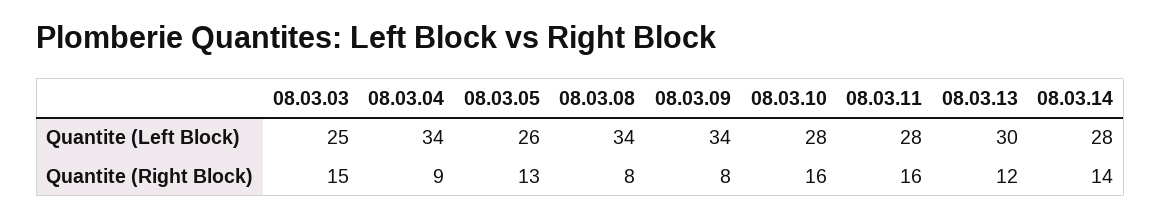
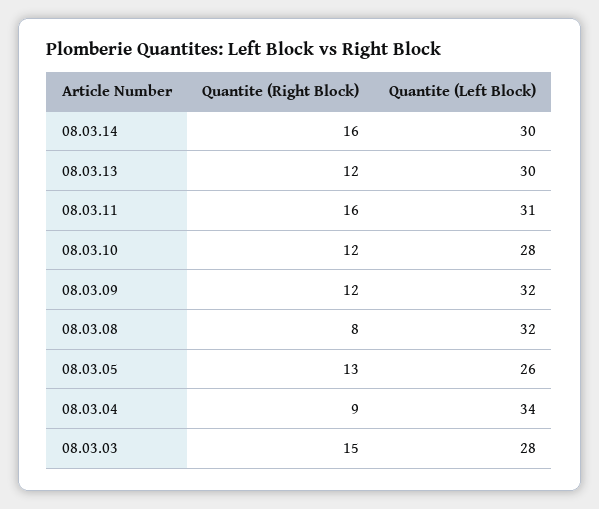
  {
    "08.03.03": {
-     "Quantite (Left Block)": 25,
+     "Quantite (Left Block)": 28,
      "Quantite (Right Block)": 15
    },
    "08.03.04": {
      "Quantite (Left Block)": 34,
      "Quantite (Right Block)": 9
    },
    "08.03.05": {
      "Quantite (Left Block)": 26,
      "Quantite (Right Block)": 13
    },
    "08.03.08": {
-     "Quantite (Left Block)": 34,
+     "Quantite (Left Block)": 32,
      "Quantite (Right Block)": 8
    },
    "08.03.09": {
-     "Quantite (Left Block)": 34,
+     "Quantite (Left Block)": 32,
-     "Quantite (Right Block)": 8
+     "Quantite (Right Block)": 12
    },
    "08.03.10": {
      "Quantite (Left Block)": 28,
-     "Quantite (Right Block)": 16
+     "Quantite (Right Block)": 12
    },
    "08.03.11": {
-     "Quantite (Left Block)": 28,
+     "Quantite (Left Block)": 31,
      "Quantite (Right Block)": 16
    },
    "08.03.13": {
      "Quantite (Left Block)": 30,
      "Quantite (Right Block)": 12
    },
    "08.03.14": {
-     "Quantite (Left Block)": 28,
+     "Quantite (Left Block)": 30,
-     "Quantite (Right Block)": 14
+     "Quantite (Right Block)": 16
    }
  }

